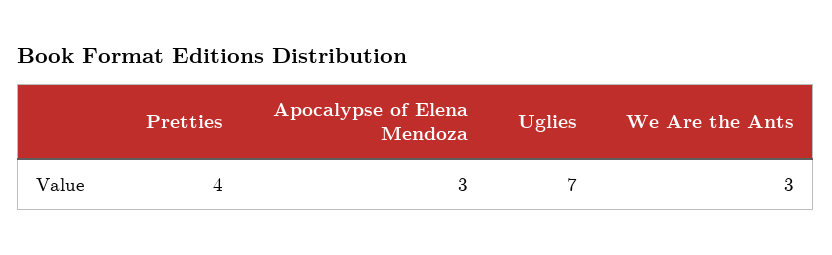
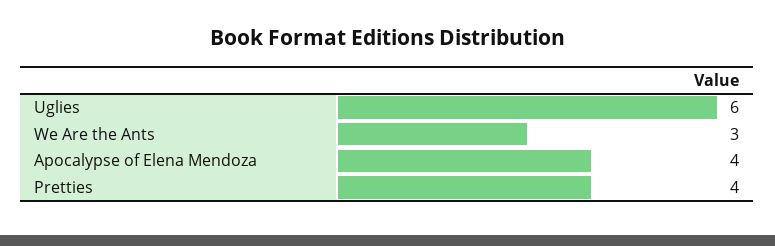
  {
    "Pretties": 4,
-   "Apocalypse of Elena Mendoza": 3,
+   "Apocalypse of Elena Mendoza": 4,
-   "Uglies": 7,
+   "Uglies": 6,
    "We Are the Ants": 3
  }

